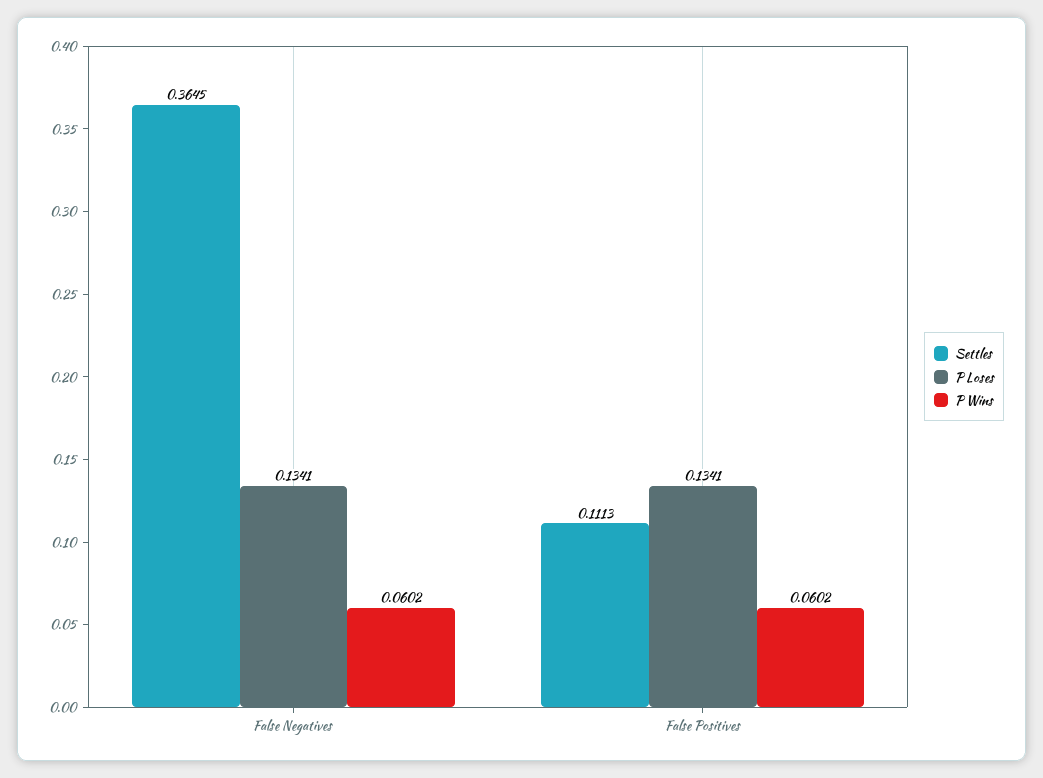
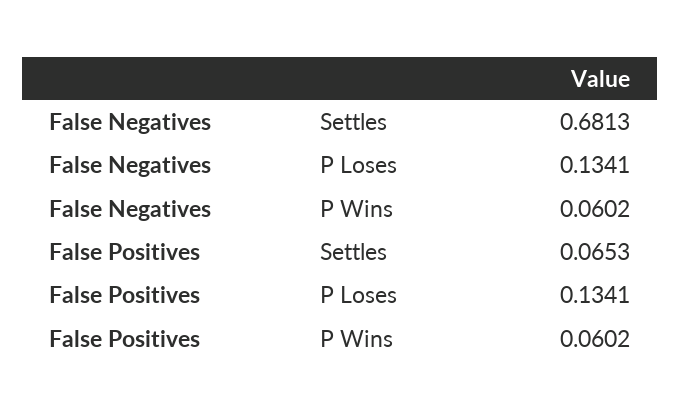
  {
    "Settles": {
-     "False Negatives": 0.3645,
+     "False Negatives": 0.6813,
-     "False Positives": 0.1113
+     "False Positives": 0.0653
    },
    "P Loses": {
      "False Negatives": 0.1341,
      "False Positives": 0.1341
    },
    "P Wins": {
      "False Negatives": 0.0602,
      "False Positives": 0.0602
    }
  }

